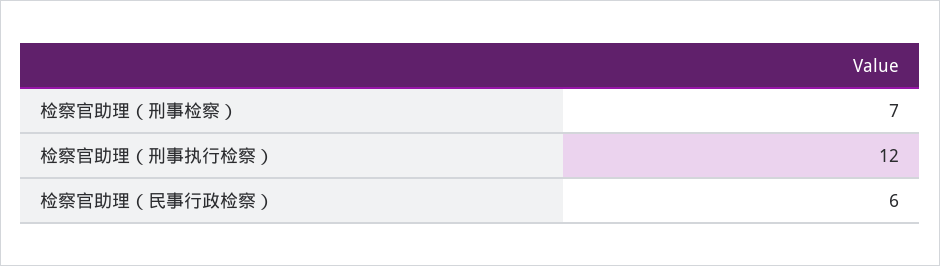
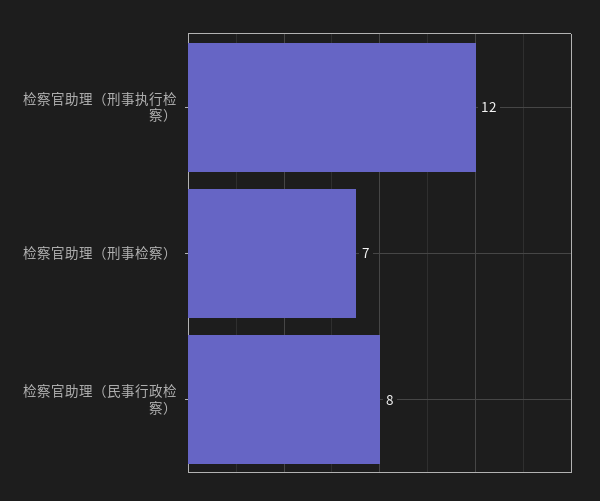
  {
    "检察官助理（刑事检察）": 7,
    "检察官助理（刑事执行检察）": 12,
-   "检察官助理（民事行政检察）": 6
+   "检察官助理（民事行政检察）": 8
  }

